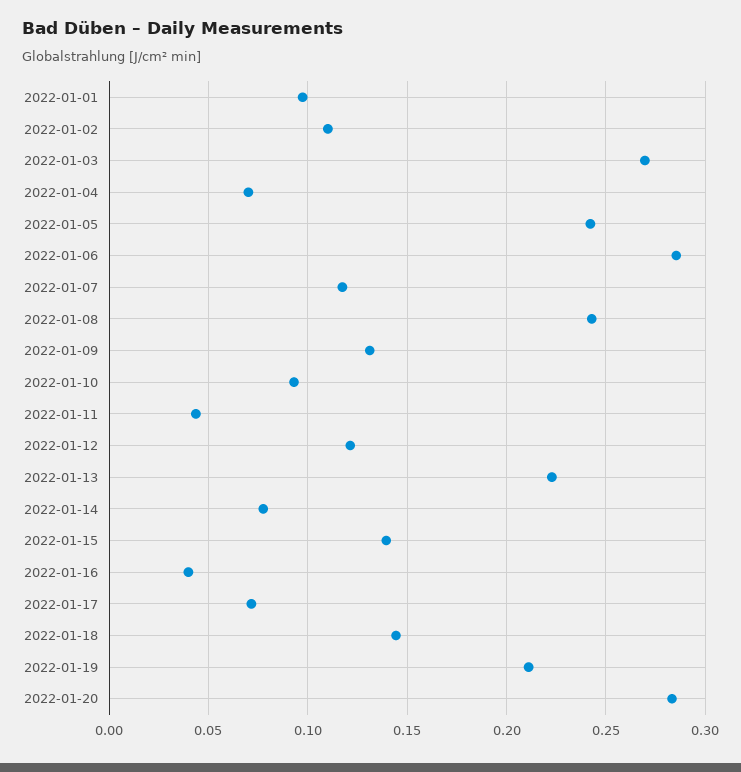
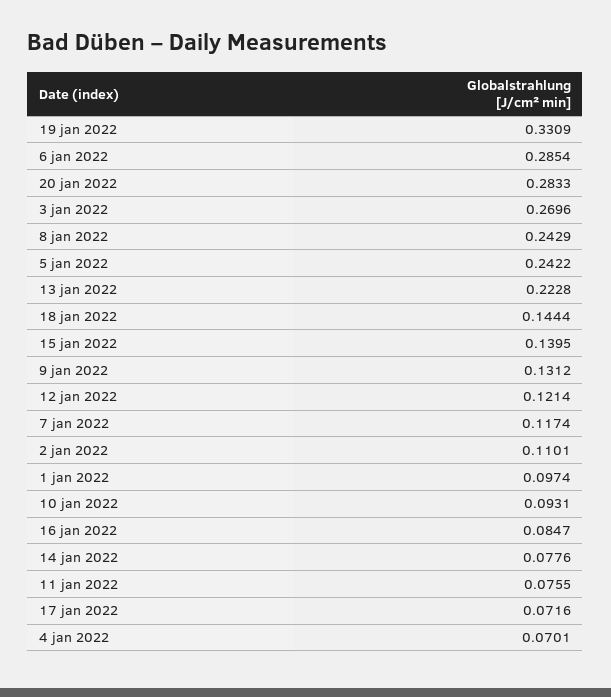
  {
    "2022-01-01": 0.0974,
    "2022-01-02": 0.1101,
    "2022-01-03": 0.2696,
    "2022-01-04": 0.0701,
    "2022-01-05": 0.2422,
    "2022-01-06": 0.2854,
    "2022-01-07": 0.1174,
    "2022-01-08": 0.2429,
    "2022-01-09": 0.1312,
    "2022-01-10": 0.0931,
-   "2022-01-11": 0.045,
+   "2022-01-11": 0.0755,
    "2022-01-12": 0.1214,
    "2022-01-13": 0.2228,
    "2022-01-14": 0.0776,
    "2022-01-15": 0.1395,
-   "2022-01-16": 0.04,
+   "2022-01-16": 0.0847,
    "2022-01-17": 0.0716,
    "2022-01-18": 0.1444,
-   "2022-01-19": 0.21,
+   "2022-01-19": 0.3309,
    "2022-01-20": 0.2833
  }

